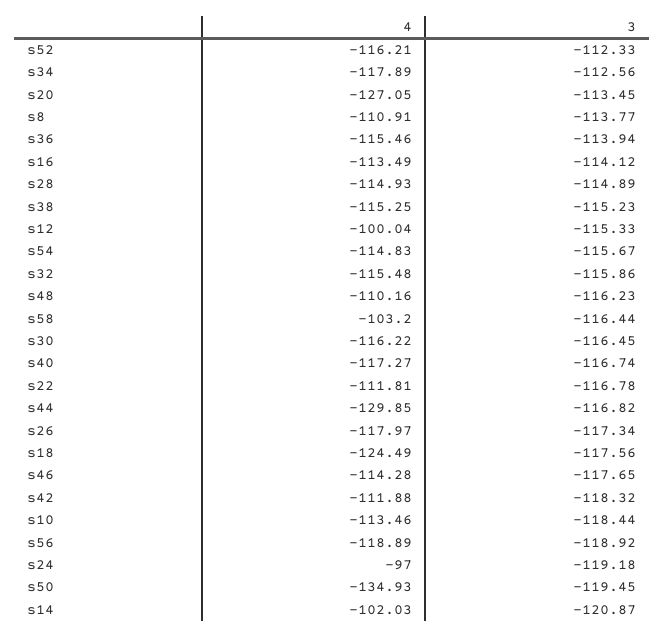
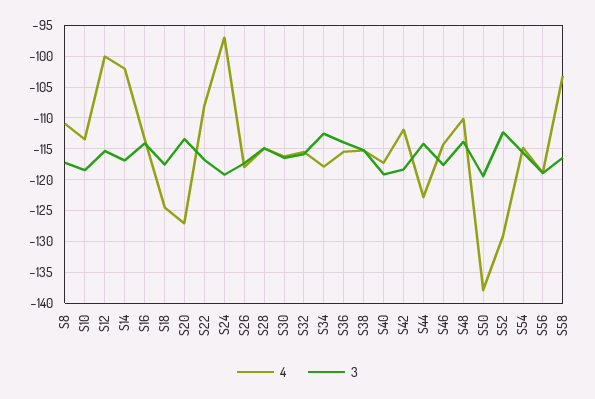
  {
    "4": {
-     "s52": -116.21,
+     "s52": -129,
      "s34": -117.89,
      "s20": -127.05,
      "s8": -110.91,
      "s36": -115.46,
      "s16": -113.49,
      "s28": -114.93,
      "s38": -115.25,
      "s12": -100.04,
      "s54": -114.83,
      "s32": -115.48,
      "s48": -110.16,
      "s58": -103.2,
      "s30": -116.22,
      "s40": -117.27,
-     "s22": -111.81,
+     "s22": -108,
-     "s44": -129.85,
+     "s44": -123,
      "s26": -117.97,
      "s18": -124.49,
      "s46": -114.28,
      "s42": -111.88,
      "s10": -113.46,
      "s56": -118.89,
      "s24": -97,
-     "s50": -134.93,
+     "s50": -138,
      "s14": -102.03
    },
    "3": {
      "s52": -112.33,
      "s34": -112.56,
      "s20": -113.45,
-     "s8": -113.77,
+     "s8": -117,
      "s36": -113.94,
      "s16": -114.12,
      "s28": -114.89,
      "s38": -115.23,
      "s12": -115.33,
      "s54": -115.67,
      "s32": -115.86,
-     "s48": -116.23,
+     "s48": -114,
      "s58": -116.44,
      "s30": -116.45,
-     "s40": -116.74,
+     "s40": -119,
      "s22": -116.78,
-     "s44": -116.82,
+     "s44": -114,
      "s26": -117.34,
      "s18": -117.56,
      "s46": -117.65,
      "s42": -118.32,
      "s10": -118.44,
      "s56": -118.92,
      "s24": -119.18,
      "s50": -119.45,
-     "s14": -120.87
+     "s14": -117
    }
  }

